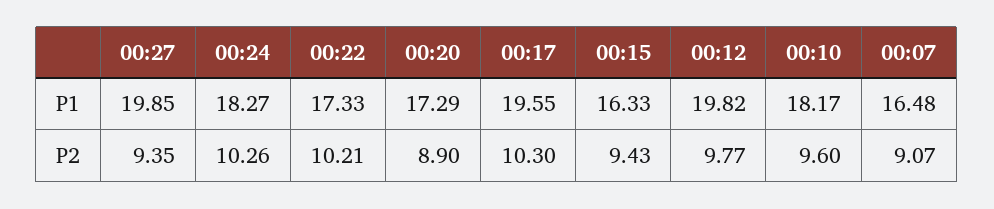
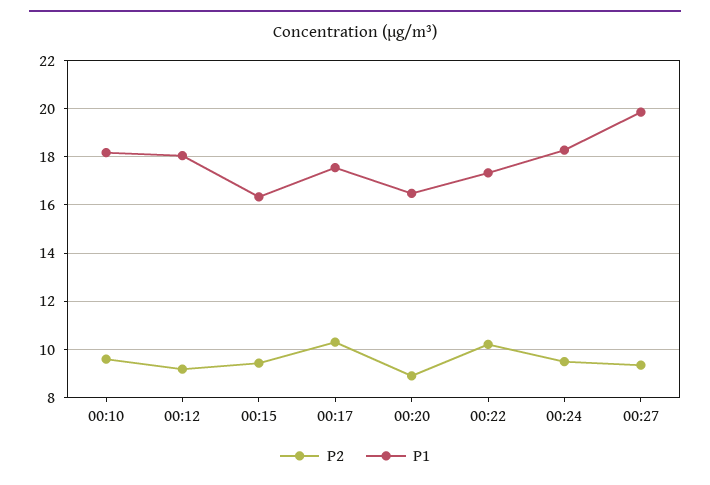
  {
    "P1": {
      "00:27": 19.85,
      "00:24": 18.27,
      "00:22": 17.33,
-     "00:20": 17.29,
+     "00:20": 16.5,
-     "00:17": 19.55,
+     "00:17": 17.5,
      "00:15": 16.33,
-     "00:12": 19.82,
+     "00:12": 18,
-     "00:10": 18.17,
+     "00:10": 18.17
-     "00:07": 16.48
    },
    "P2": {
      "00:27": 9.35,
-     "00:24": 10.26,
+     "00:24": 9.5,
      "00:22": 10.21,
      "00:20": 8.9,
      "00:17": 10.3,
      "00:15": 9.43,
-     "00:12": 9.77,
+     "00:12": 9.25,
-     "00:10": 9.6,
+     "00:10": 9.6
-     "00:07": 9.07
    }
  }

